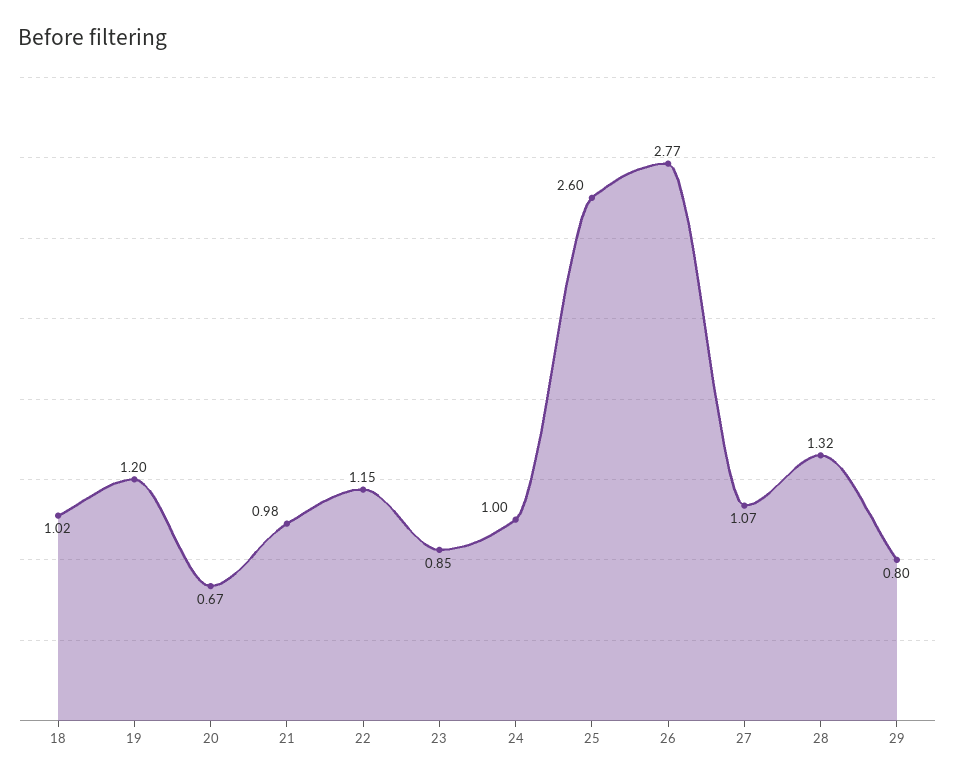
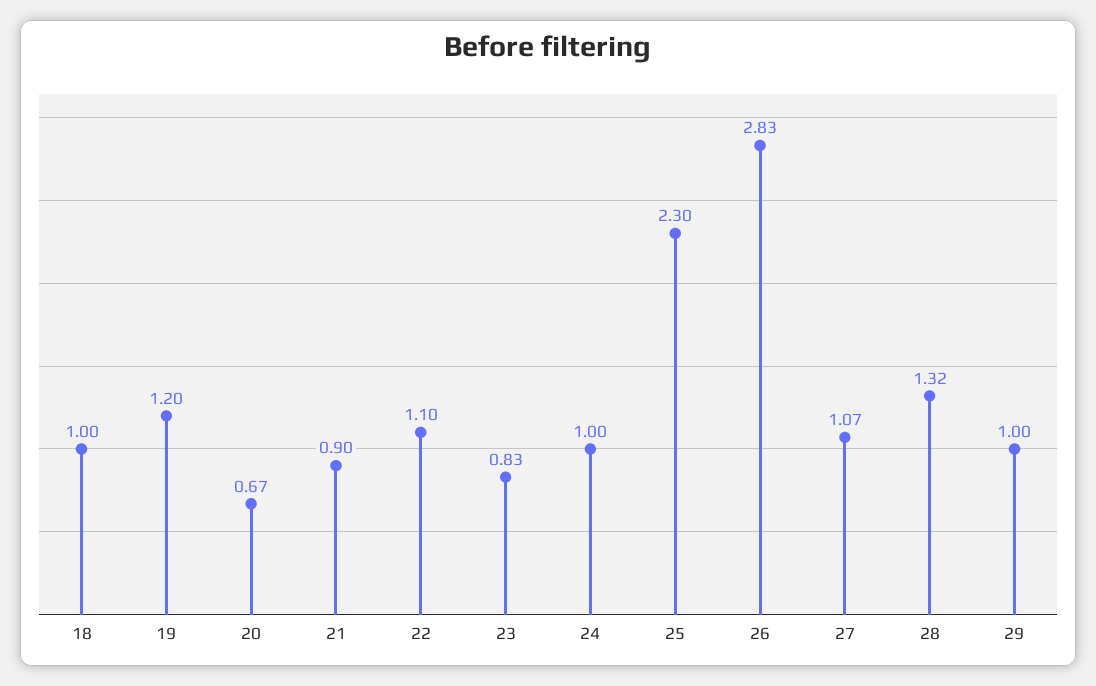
  {
-   "18": 1.02,
+   "18": 1,
    "19": 1.2,
    "20": 0.67,
-   "21": 0.98,
+   "21": 0.9,
-   "22": 1.15,
+   "22": 1.1,
-   "23": 0.85,
+   "23": 0.83,
    "24": 1,
-   "25": 2.6,
+   "25": 2.3,
-   "26": 2.77,
+   "26": 2.83,
    "27": 1.07,
    "28": 1.32,
-   "29": 0.8
+   "29": 1
  }

